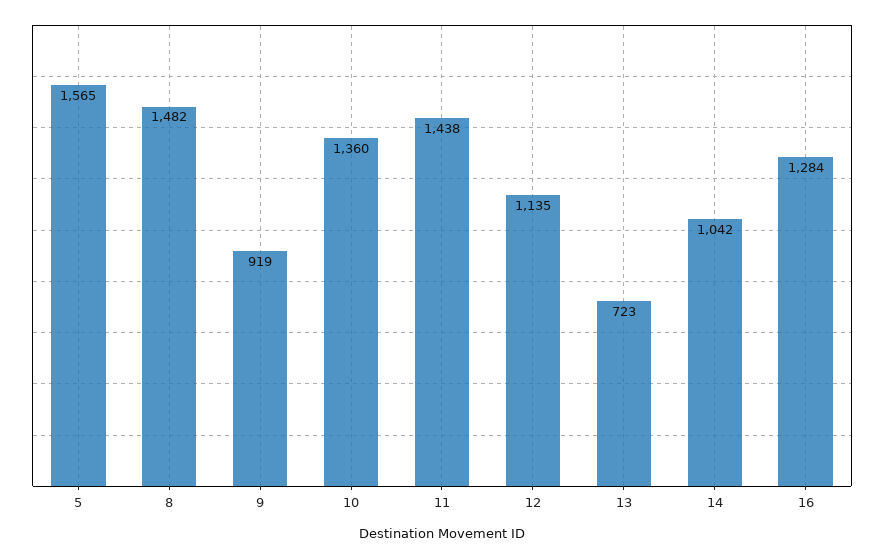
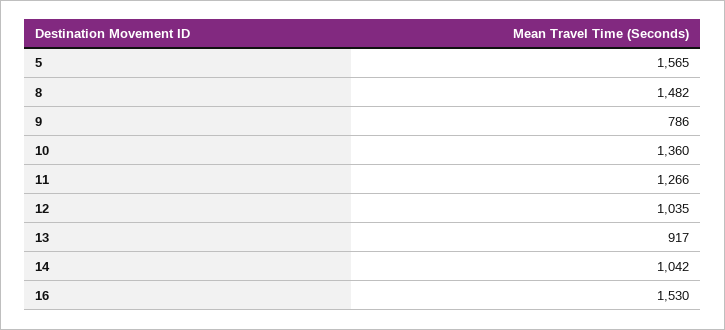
  {
    "5": 1565,
    "8": 1482,
-   "9": 919,
+   "9": 786,
    "10": 1360,
-   "11": 1438,
+   "11": 1266,
-   "12": 1135,
+   "12": 1035,
-   "13": 723,
+   "13": 917,
    "14": 1042,
-   "16": 1284
+   "16": 1530
  }

